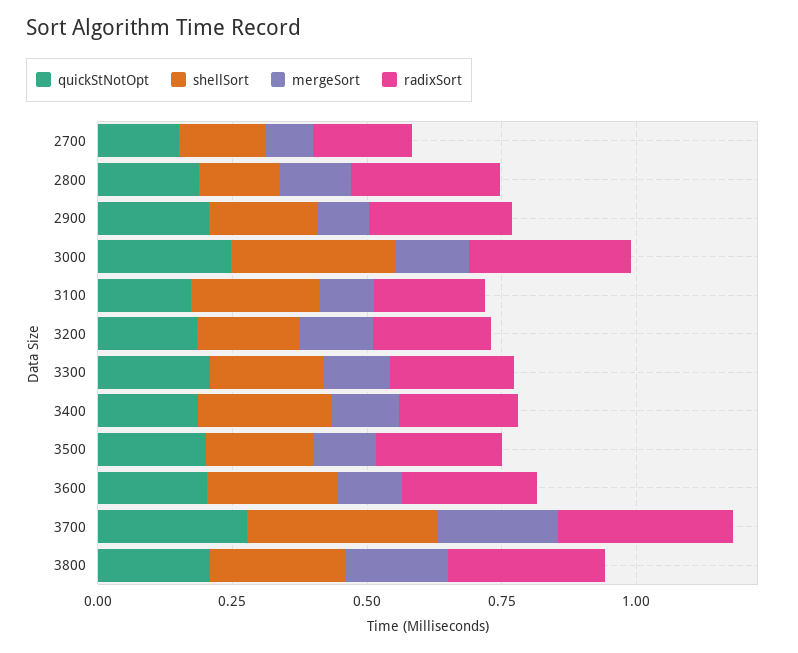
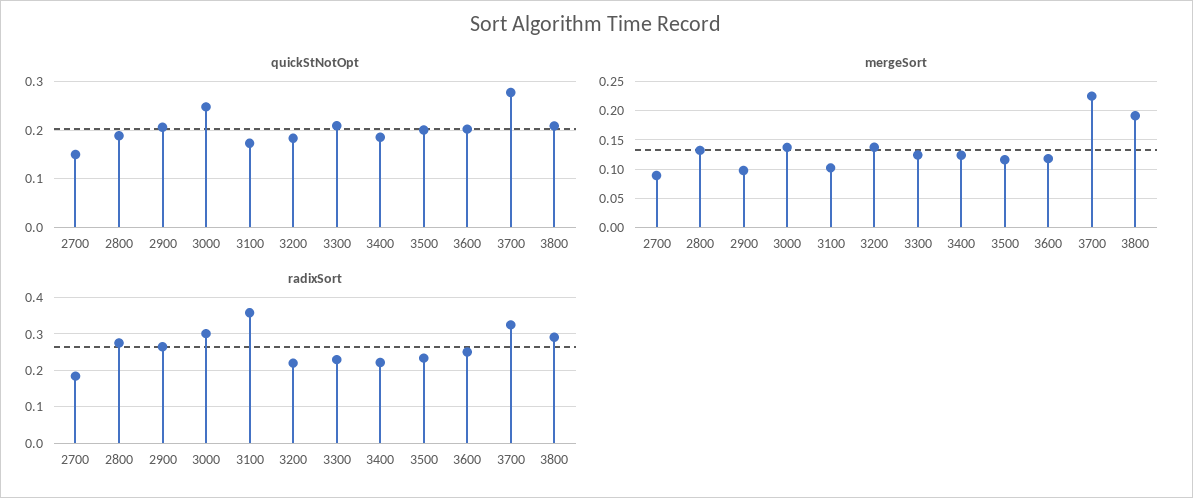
  {
    "quickStNotOpt": {
      "2700": 0.16,
      "2800": 0.18,
      "2900": 0.2,
      "3000": 0.24,
      "3100": 0.18,
      "3200": 0.18,
      "3300": 0.2,
      "3400": 0.18,
      "3500": 0.2,
      "3600": 0.2,
      "3700": 0.28,
      "3800": 0.2
    },
-   "shellSort": {
-     "2700": 0.15,
-     "2800": 0.15,
-     "2900": 0.2,
-     "3000": 0.3,
-     "3100": 0.25,
-     "3200": 0.2,
-     "3300": 0.2,
-     "3400": 0.25,
-     "3500": 0.2,
-     "3600": 0.25,
-     "3700": 0.35,
-     "3800": 0.25
-   },
    "mergeSort": {
      "2700": 0.1,
      "2800": 0.125,
      "2900": 0.1,
      "3000": 0.125,
      "3100": 0.1,
      "3200": 0.125,
      "3300": 0.125,
      "3400": 0.125,
      "3500": 0.125,
      "3600": 0.125,
      "3700": 0.225,
      "3800": 0.2
    },
    "radixSort": {
      "2700": 0.18,
      "2800": 0.28,
      "2900": 0.26,
      "3000": 0.3,
-     "3100": 0.2,
+     "3100": 0.36,
      "3200": 0.22,
      "3300": 0.22,
      "3400": 0.22,
      "3500": 0.24,
      "3600": 0.26,
      "3700": 0.32,
      "3800": 0.3
    }
  }

